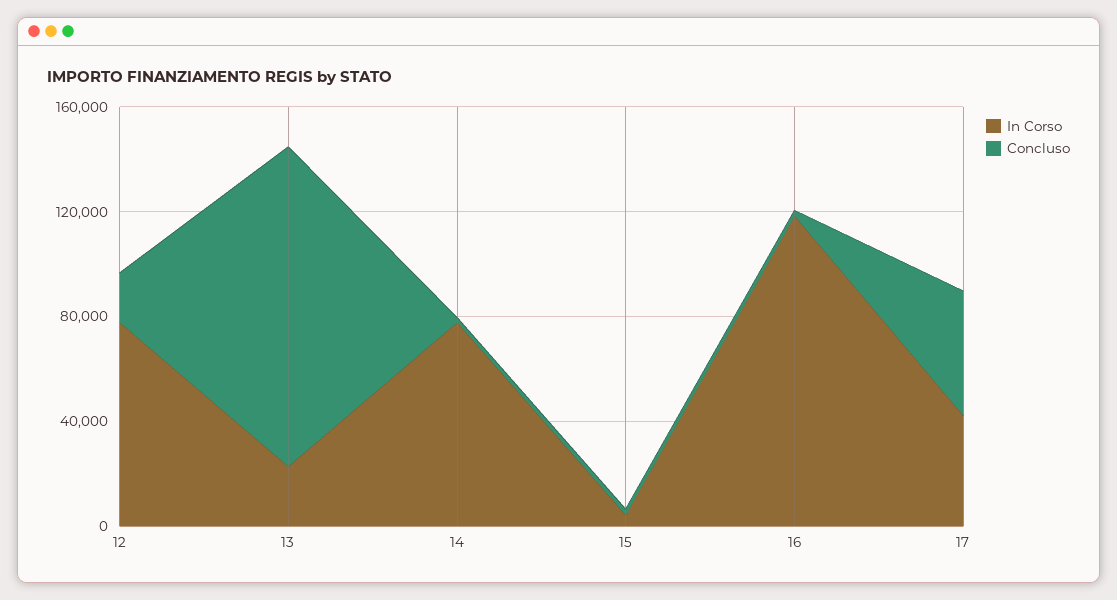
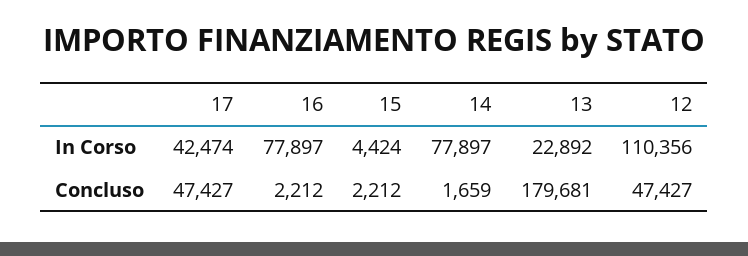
  {
    "In Corso": {
-     "12": 80000,
+     "12": 110356,
      "13": 22892,
      "14": 77897,
      "15": 4424,
-     "16": 120000,
+     "16": 77897,
      "17": 42474
    },
    "Concluso": {
-     "12": 20000,
+     "12": 47427,
-     "13": 120000,
+     "13": 179681,
      "14": 1659,
      "15": 2212,
      "16": 2212,
      "17": 47427
    }
  }

